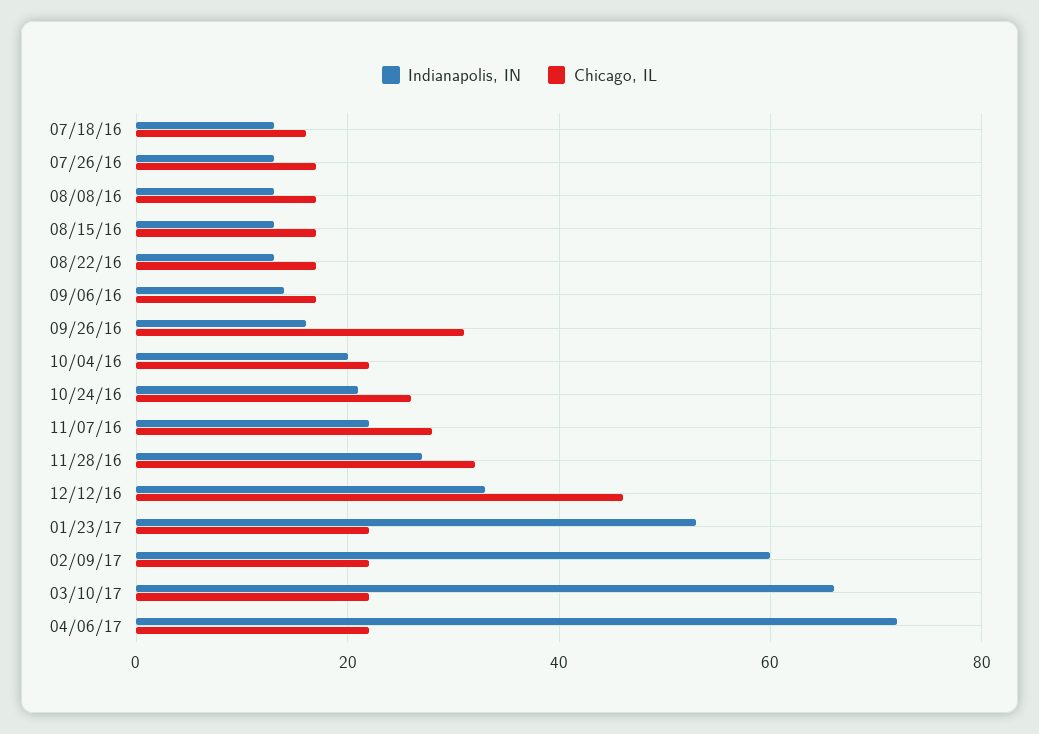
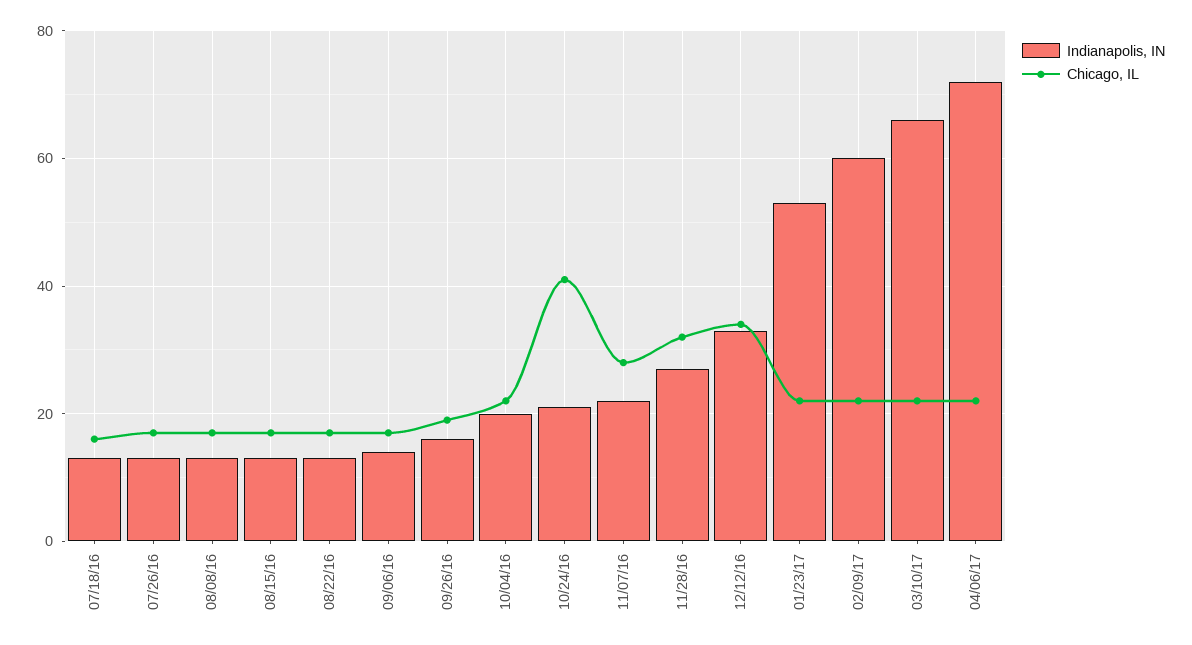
  {
    "Indianapolis, IN": {
      "07/18/16": 15,
      "07/26/16": 15,
      "08/08/16": 15,
      "08/15/16": 15,
      "08/22/16": 15,
      "09/06/16": 15,
      "09/26/16": 15,
      "10/04/16": 20,
      "10/24/16": 20,
      "11/07/16": 20,
      "11/28/16": 25,
      "12/12/16": 35,
      "01/23/17": 55,
      "02/09/17": 60,
      "03/10/17": 65,
      "04/06/17": 70
    },
    "Chicago, IL": {
      "07/18/16": 15,
      "07/26/16": 15,
      "08/08/16": 15,
      "08/15/16": 15,
      "08/22/16": 15,
      "09/06/16": 15,
-     "09/26/16": 30,
+     "09/26/16": 20,
      "10/04/16": 20,
-     "10/24/16": 25,
+     "10/24/16": 40,
      "11/07/16": 30,
      "11/28/16": 30,
-     "12/12/16": 45,
+     "12/12/16": 35,
      "01/23/17": 20,
      "02/09/17": 20,
      "03/10/17": 20,
      "04/06/17": 20
    }
  }

